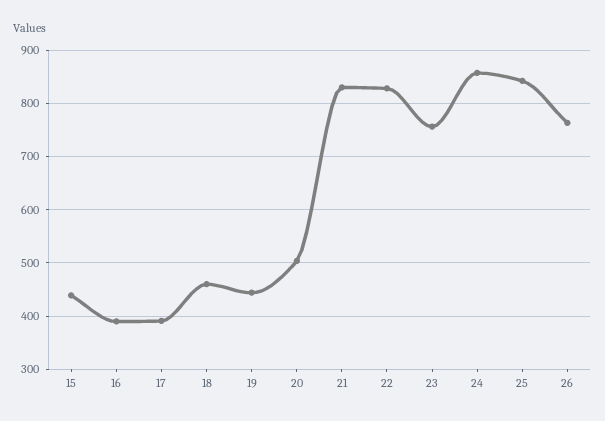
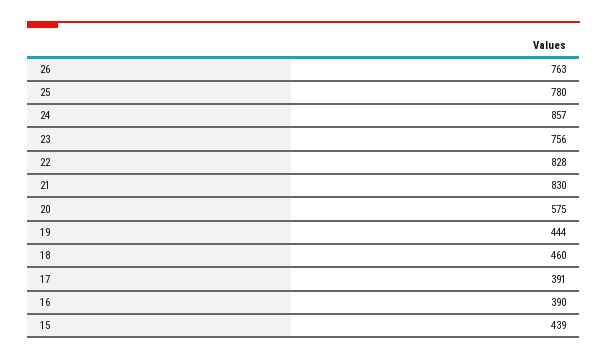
  {
    "15": 439,
    "16": 390,
    "17": 391,
    "18": 460,
    "19": 444,
-   "20": 500,
+   "20": 575,
    "21": 830,
    "22": 828,
    "23": 756,
    "24": 857,
-   "25": 840,
+   "25": 780,
    "26": 763
  }

